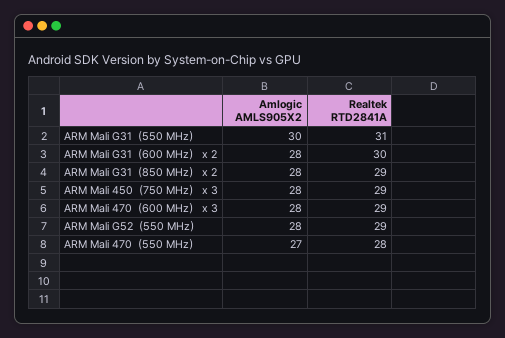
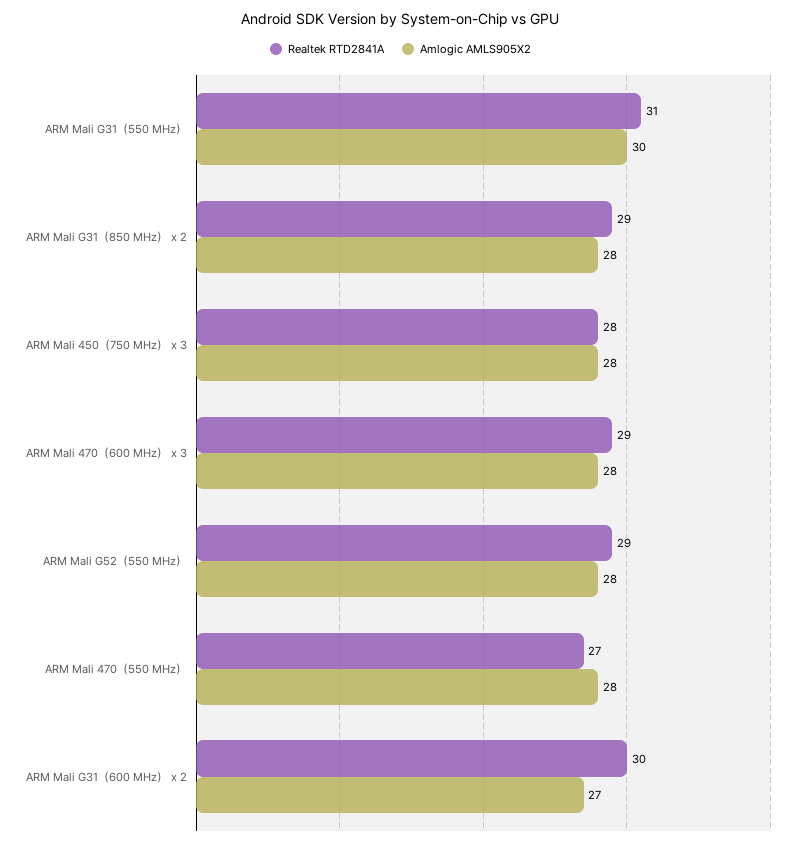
  {
    "Amlogic AMLS905X2": {
      "ARM Mali G31（550 MHz）": 30,
-     "ARM Mali G31（600 MHz） x 2": 28,
+     "ARM Mali G31（600 MHz） x 2": 27,
      "ARM Mali G31（850 MHz） x 2": 28,
      "ARM Mali 450（750 MHz） x 3": 28,
      "ARM Mali 470（600 MHz） x 3": 28,
      "ARM Mali G52（550 MHz）": 28,
-     "ARM Mali 470（550 MHz）": 27
+     "ARM Mali 470（550 MHz）": 28
    },
    "Realtek RTD2841A": {
      "ARM Mali G31（550 MHz）": 31,
      "ARM Mali G31（600 MHz） x 2": 30,
      "ARM Mali G31（850 MHz） x 2": 29,
-     "ARM Mali 450（750 MHz） x 3": 29,
+     "ARM Mali 450（750 MHz） x 3": 28,
      "ARM Mali 470（600 MHz） x 3": 29,
      "ARM Mali G52（550 MHz）": 29,
-     "ARM Mali 470（550 MHz）": 28
+     "ARM Mali 470（550 MHz）": 27
    }
  }

